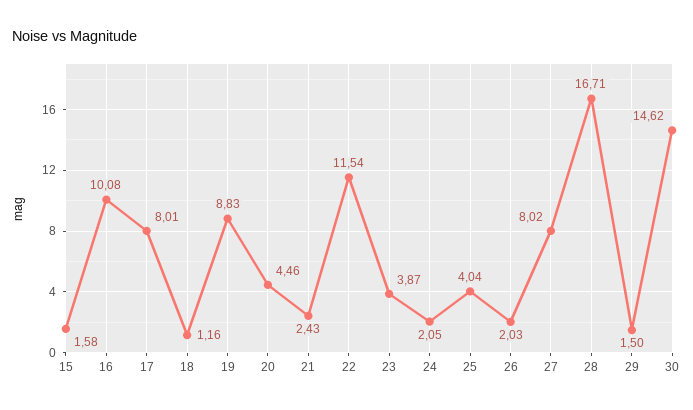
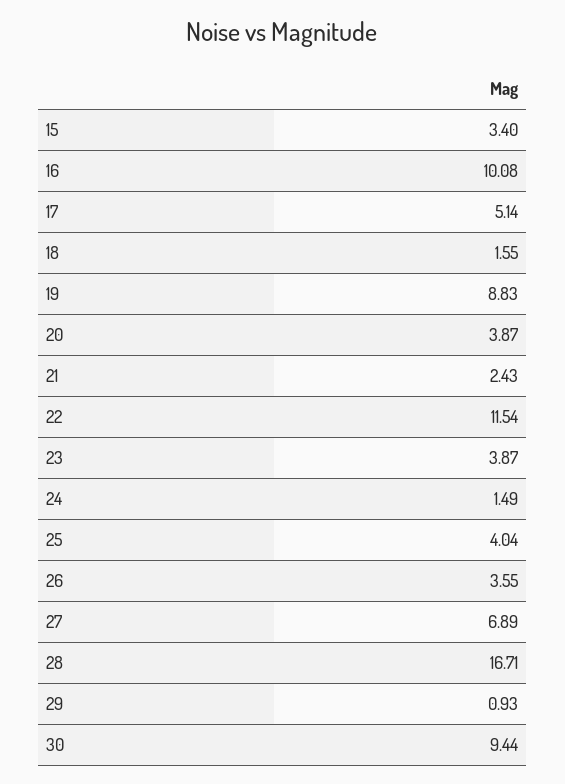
  {
-   "15": 1.58,
+   "15": 3.4,
    "16": 10.08,
-   "17": 8.01,
+   "17": 5.14,
-   "18": 1.16,
+   "18": 1.55,
    "19": 8.83,
-   "20": 4.46,
+   "20": 3.87,
    "21": 2.43,
    "22": 11.54,
    "23": 3.87,
-   "24": 2.05,
+   "24": 1.49,
    "25": 4.04,
-   "26": 2.03,
+   "26": 3.55,
-   "27": 8.02,
+   "27": 6.89,
    "28": 16.71,
-   "29": 1.5,
+   "29": 0.93,
-   "30": 14.62
+   "30": 9.44
  }

